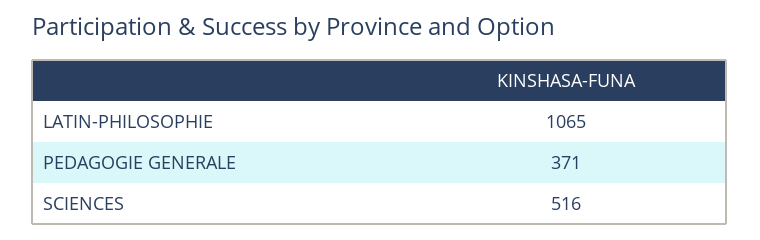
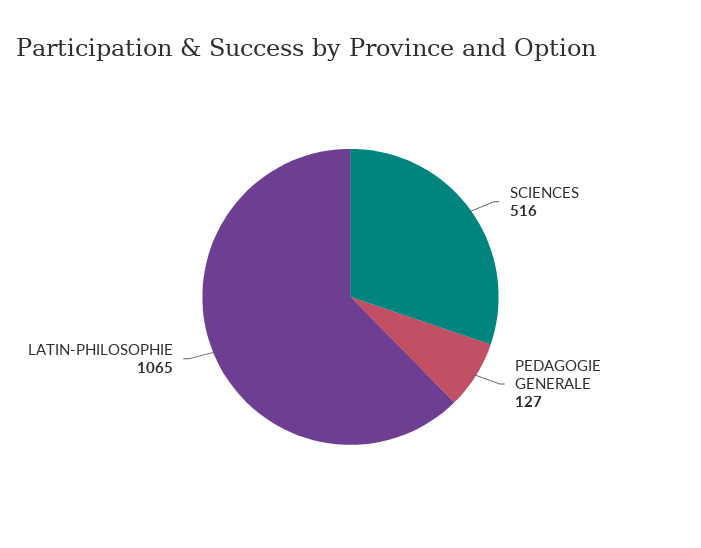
  {
    "LATIN-PHILOSOPHIE": 1065,
-   "PEDAGOGIE GENERALE": 371,
+   "PEDAGOGIE GENERALE": 127,
    "SCIENCES": 516
  }

